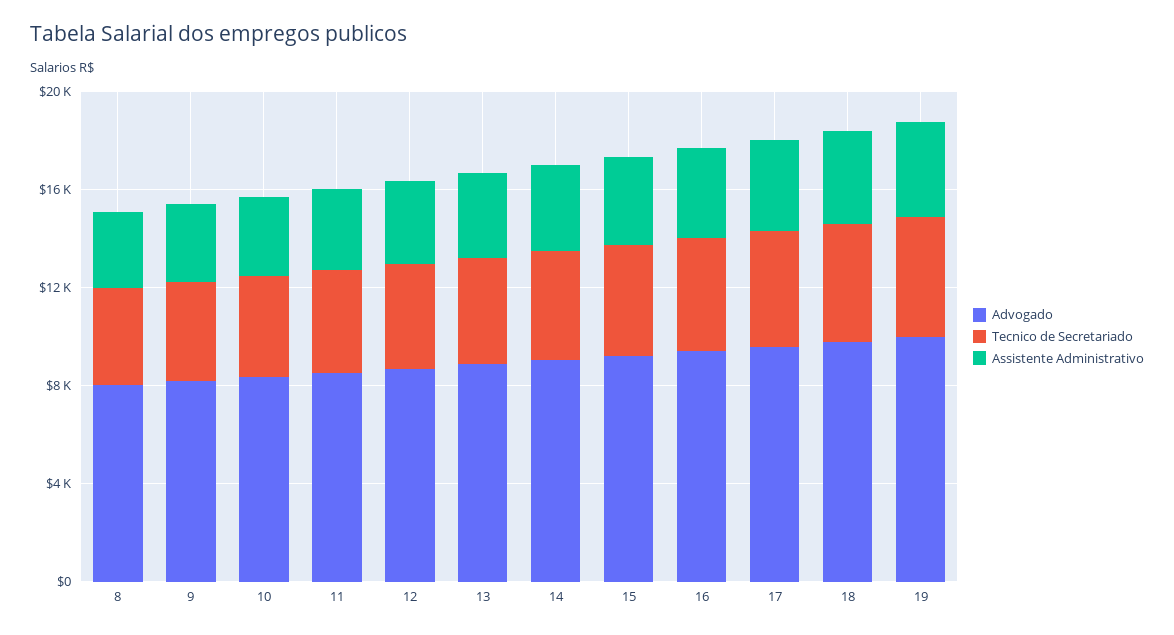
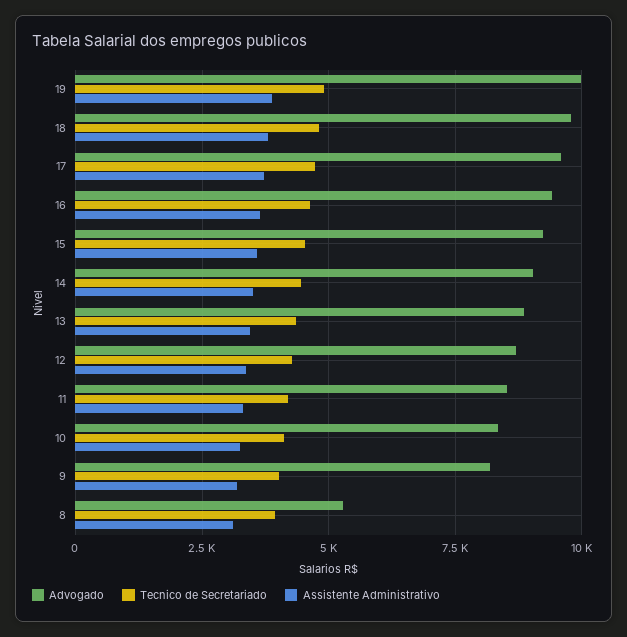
  {
    "Advogado": {
-     "8": 8000,
+     "8": 5250,
      "9": 8250,
      "10": 8250,
      "11": 8500,
      "12": 8750,
      "13": 8750,
      "14": 9000,
      "15": 9250,
      "16": 9500,
      "17": 9500,
      "18": 9750,
      "19": 10000
    },
    "Tecnico de Secretariado": {
      "8": 4000,
      "9": 4000,
      "10": 4000,
      "11": 4250,
      "12": 4250,
      "13": 4250,
      "14": 4500,
      "15": 4500,
      "16": 4750,
      "17": 4750,
      "18": 4750,
      "19": 5000
    },
    "Assistente Administrativo": {
      "8": 3000,
      "9": 3250,
      "10": 3250,
      "11": 3250,
      "12": 3250,
      "13": 3500,
      "14": 3500,
      "15": 3500,
      "16": 3750,
      "17": 3750,
      "18": 3750,
      "19": 4000
    }
  }

